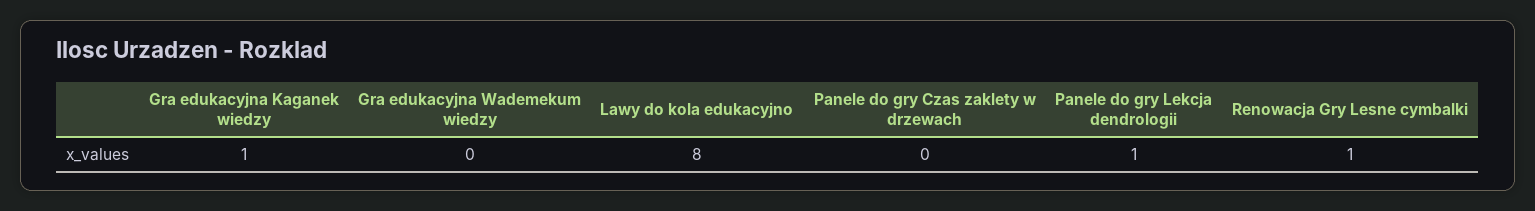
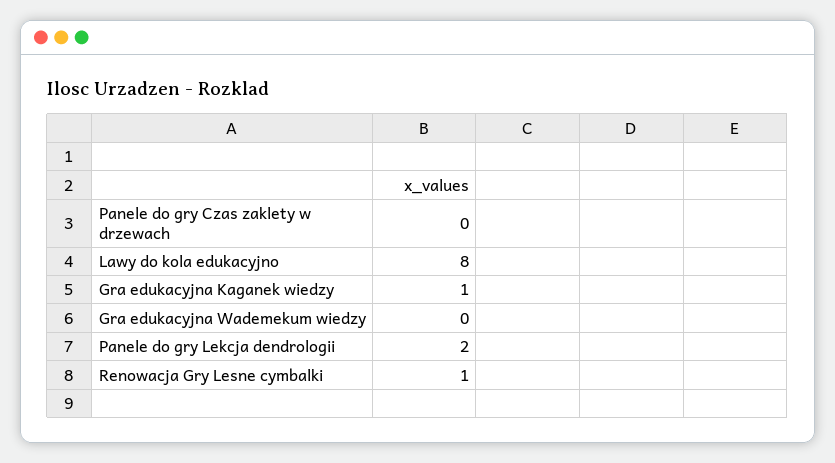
  {
    "Gra edukacyjna Kaganek wiedzy": 1,
    "Gra edukacyjna Wademekum wiedzy": 0,
    "Lawy do kola edukacyjno": 8,
    "Panele do gry Czas zaklety w drzewach": 0,
-   "Panele do gry Lekcja dendrologii": 1,
+   "Panele do gry Lekcja dendrologii": 2,
    "Renowacja Gry Lesne cymbalki": 1
  }

